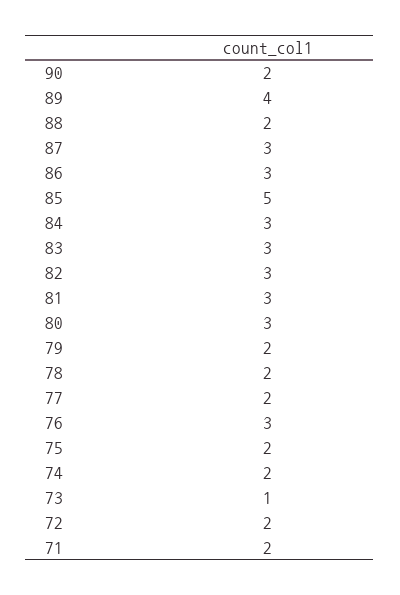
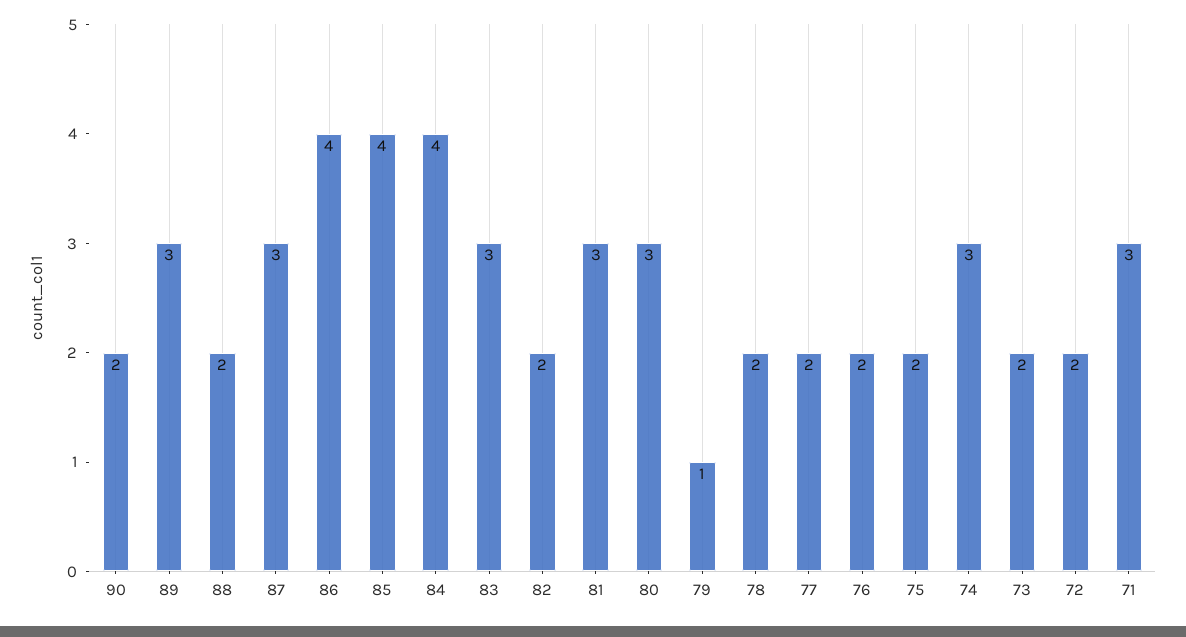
  {
    "90": 2,
-   "89": 4,
+   "89": 3,
    "88": 2,
    "87": 3,
-   "86": 3,
+   "86": 4,
-   "85": 5,
+   "85": 4,
-   "84": 3,
+   "84": 4,
    "83": 3,
-   "82": 3,
+   "82": 2,
    "81": 3,
    "80": 3,
-   "79": 2,
+   "79": 1,
    "78": 2,
    "77": 2,
-   "76": 3,
+   "76": 2,
    "75": 2,
-   "74": 2,
+   "74": 3,
-   "73": 1,
+   "73": 2,
    "72": 2,
-   "71": 2
+   "71": 3
  }

